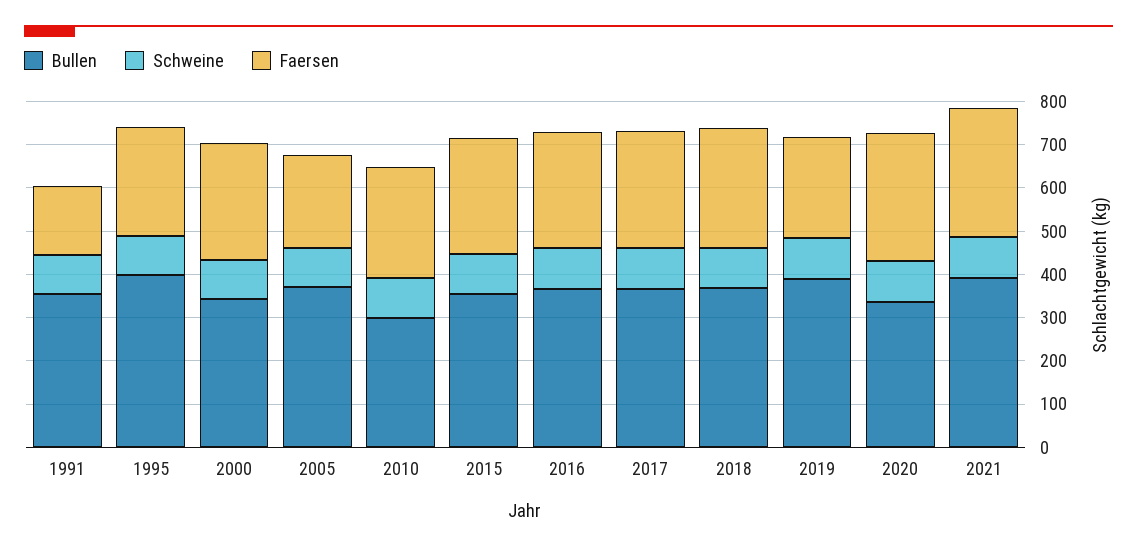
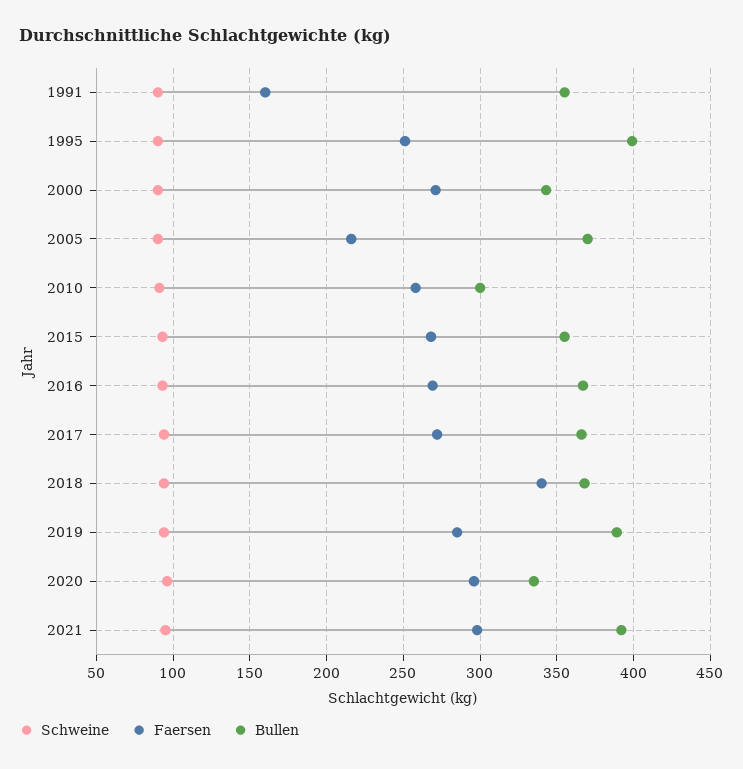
  {
    "Bullen": {
      "1991": 355,
      "1995": 400,
      "2000": 345,
      "2005": 370,
      "2010": 300,
      "2015": 355,
      "2016": 365,
      "2017": 365,
      "2018": 370,
      "2019": 390,
      "2020": 335,
      "2021": 390
    },
    "Schweine": {
      "1991": 90,
      "1995": 90,
      "2000": 90,
      "2005": 90,
      "2010": 90,
      "2015": 95,
      "2016": 95,
      "2017": 95,
      "2018": 95,
      "2019": 95,
      "2020": 95,
      "2021": 95
    },
    "Faersen": {
      "1991": 160,
      "1995": 250,
      "2000": 270,
      "2005": 215,
      "2010": 260,
      "2015": 270,
      "2016": 270,
      "2017": 270,
-     "2018": 280,
+     "2018": 340,
-     "2019": 240,
+     "2019": 285,
      "2020": 295,
      "2021": 300
    }
  }

